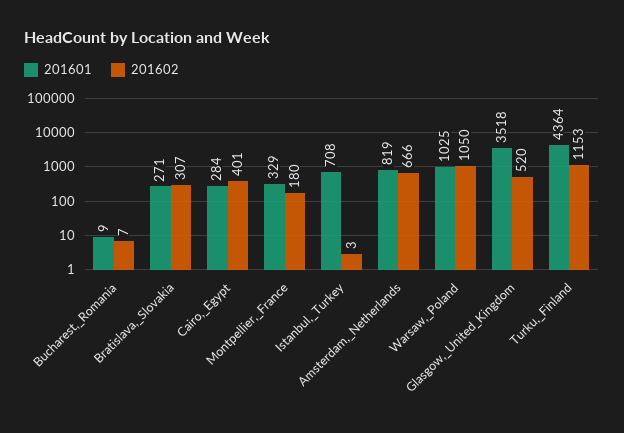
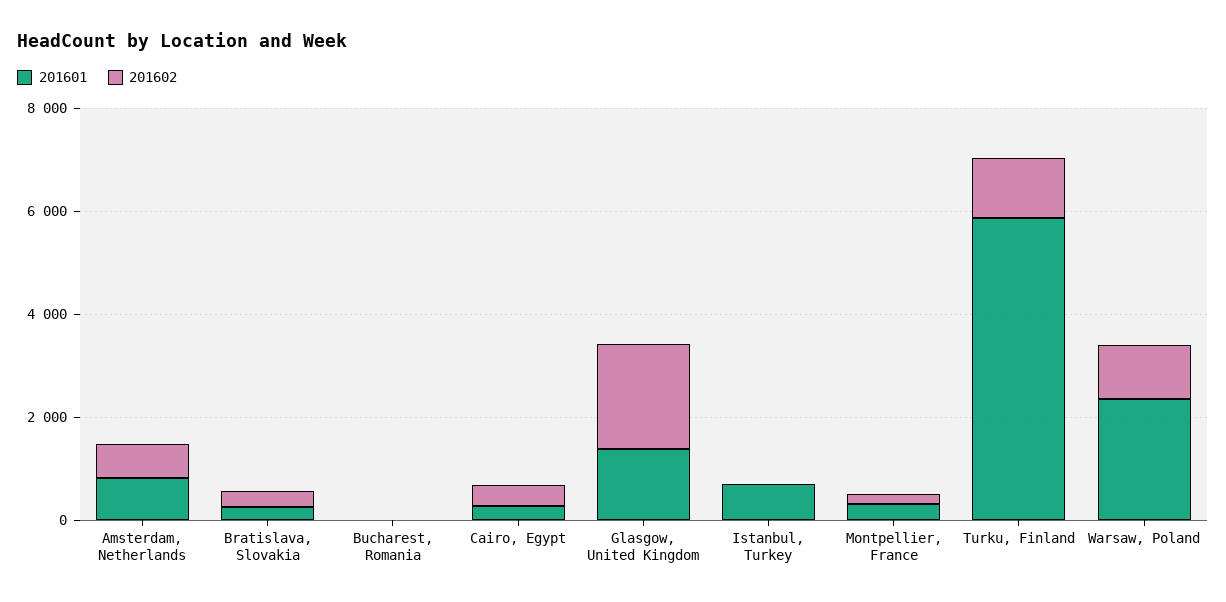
  {
    "201601": {
      "Bucharest,_Romania": 9,
      "Bratislava,_Slovakia": 271,
      "Cairo,_Egypt": 284,
      "Montpellier,_France": 329,
      "Istanbul,_Turkey": 708,
      "Amsterdam,_Netherlands": 819,
-     "Warsaw,_Poland": 1025,
+     "Warsaw,_Poland": 2500,
-     "Glasgow,_United_Kingdom": 3518,
+     "Glasgow,_United_Kingdom": 1500,
-     "Turku,_Finland": 4364
+     "Turku,_Finland": 6000
    },
    "201602": {
      "Bucharest,_Romania": 7,
      "Bratislava,_Slovakia": 307,
      "Cairo,_Egypt": 401,
      "Montpellier,_France": 180,
      "Istanbul,_Turkey": 3,
      "Amsterdam,_Netherlands": 666,
      "Warsaw,_Poland": 1050,
-     "Glasgow,_United_Kingdom": 520,
+     "Glasgow,_United_Kingdom": 2000,
      "Turku,_Finland": 1153
    }
  }

